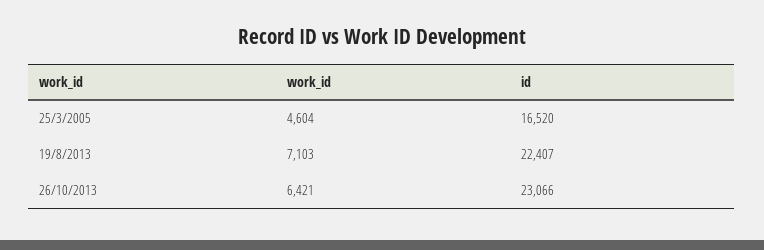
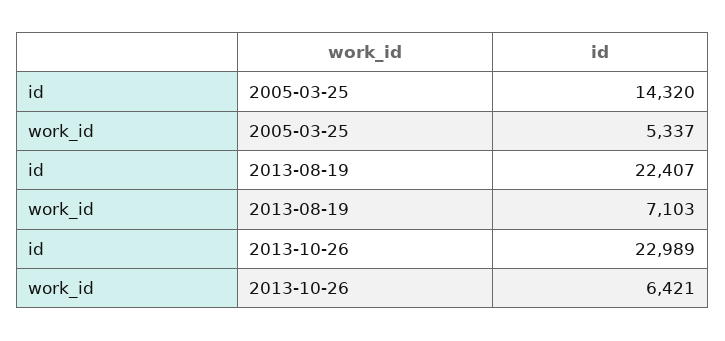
  {
    "work_id": {
-     "25/3/2005": 4604,
+     "25/3/2005": 5337,
      "19/8/2013": 7103,
      "26/10/2013": 6421
    },
    "id": {
-     "25/3/2005": 16520,
+     "25/3/2005": 14320,
      "19/8/2013": 22407,
-     "26/10/2013": 23066
+     "26/10/2013": 22989
    }
  }

